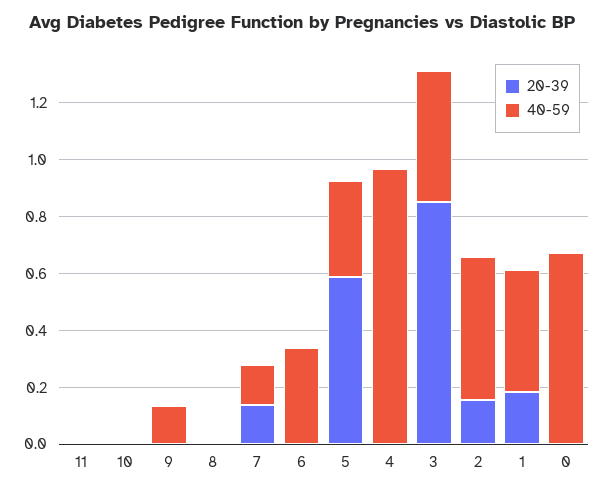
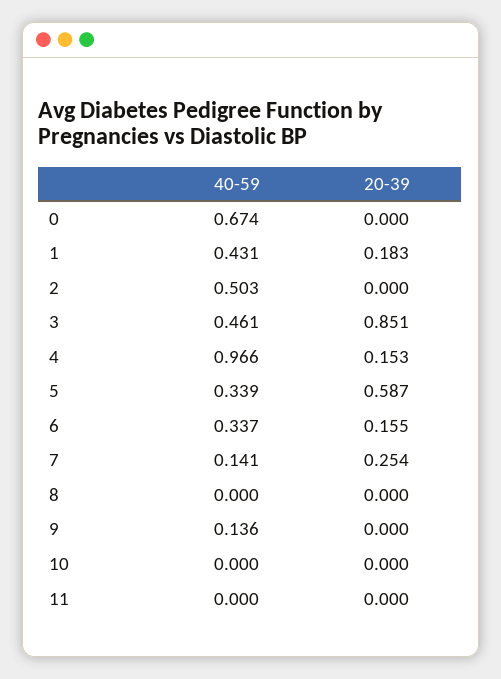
  {
    "20-39": {
      "11": 0,
      "10": 0,
      "9": 0,
      "8": 0,
-     "7": 0.15,
+     "7": 0.254,
-     "6": 0,
+     "6": 0.155,
      "5": 0.587,
-     "4": 0,
+     "4": 0.153,
      "3": 0.851,
-     "2": 0.15,
+     "2": 0,
      "1": 0.183,
      "0": 0
    },
    "40-59": {
      "11": 0,
      "10": 0,
      "9": 0.136,
      "8": 0,
      "7": 0.141,
      "6": 0.337,
      "5": 0.339,
      "4": 0.966,
      "3": 0.461,
      "2": 0.503,
      "1": 0.431,
      "0": 0.674
    }
  }

